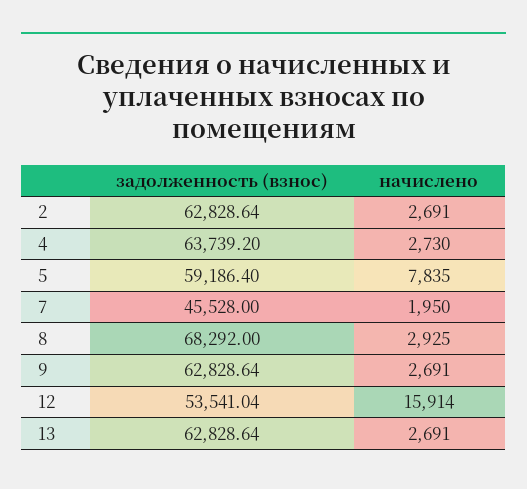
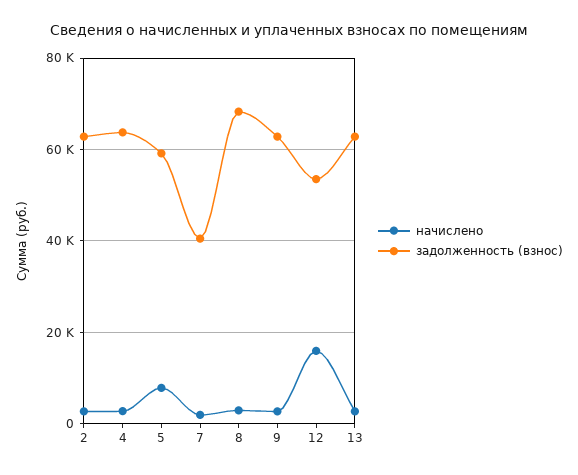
  {
    "задолженность (взнос)": {
      "2": 62828.64,
      "4": 63739.2,
      "5": 59186.4,
-     "7": 45528,
+     "7": 40000,
      "8": 68292,
      "9": 62828.64,
      "12": 53541.04,
      "13": 62828.64
    },
    "начислено": {
      "2": 2691,
      "4": 2730,
      "5": 7835,
      "7": 1950,
      "8": 2925,
      "9": 2691,
      "12": 15914,
      "13": 2691
    }
  }

